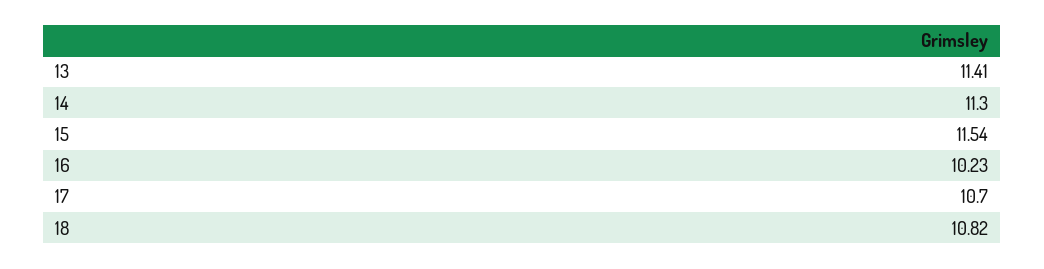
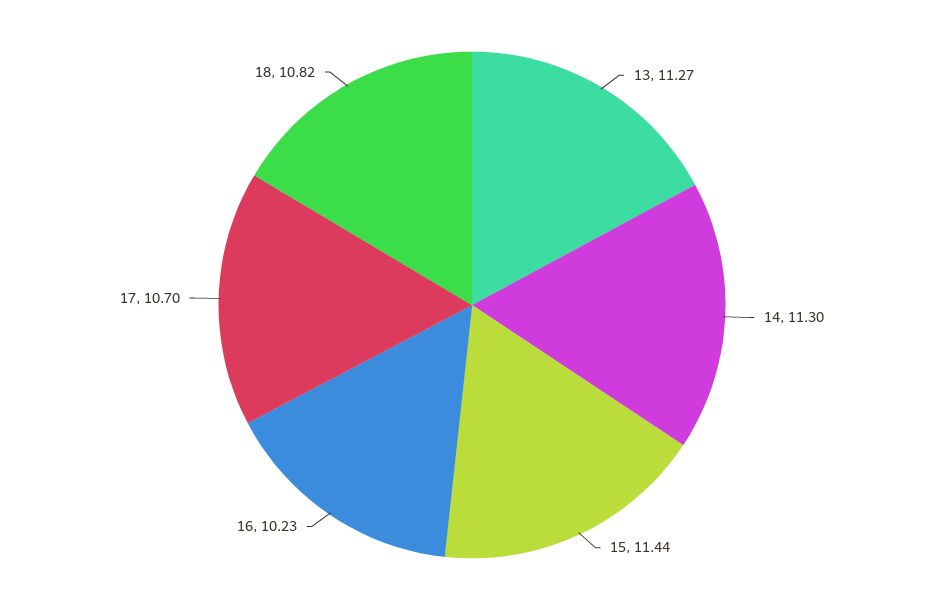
  {
-   "13": 11.41,
+   "13": 11.27,
    "14": 11.3,
-   "15": 11.54,
+   "15": 11.44,
    "16": 10.23,
    "17": 10.7,
    "18": 10.82
  }

